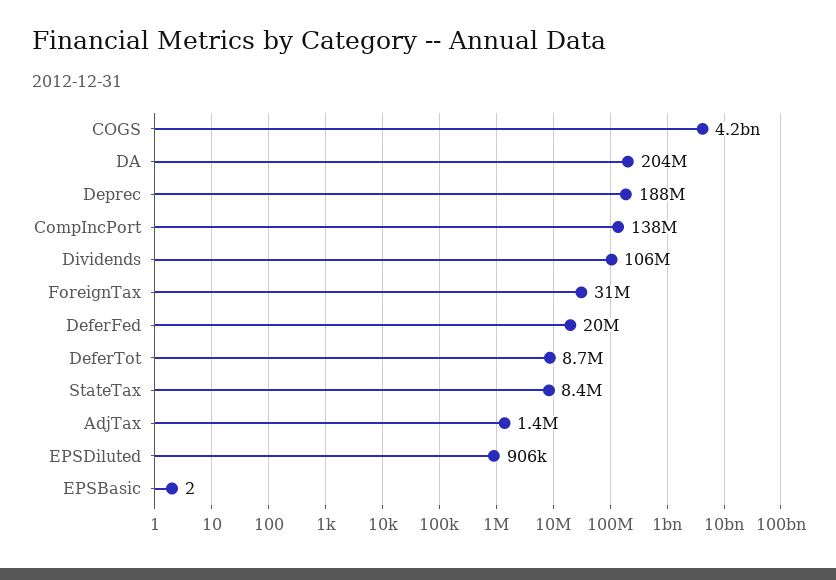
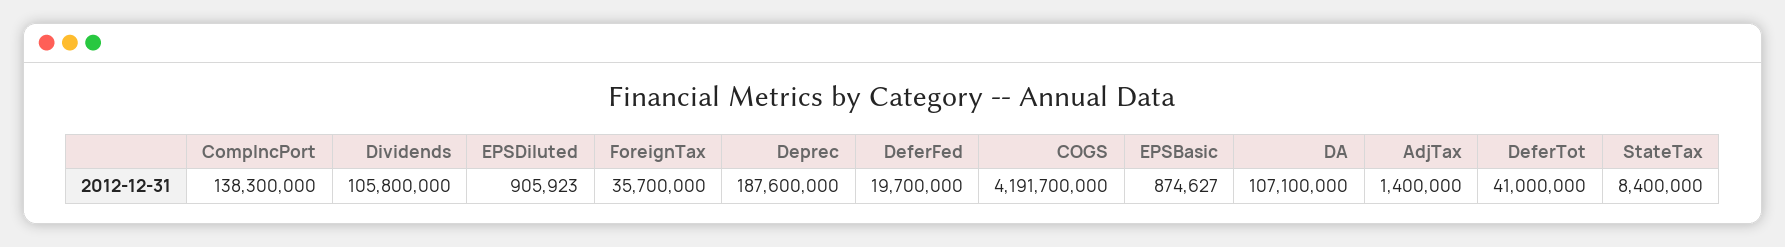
  {
    "COGS": 4191700000,
-   "DA": 204000000,
+   "DA": 107100000,
    "Deprec": 187600000,
    "CompIncPort": 138300000,
    "Dividends": 105800000,
-   "ForeignTax": 31000000,
+   "ForeignTax": 35700000,
    "DeferFed": 19700000,
-   "DeferTot": 8700000,
+   "DeferTot": 41000000,
    "StateTax": 8400000,
    "AdjTax": 1400000,
    "EPSDiluted": 905923,
-   "EPSBasic": 2
+   "EPSBasic": 874627
  }

